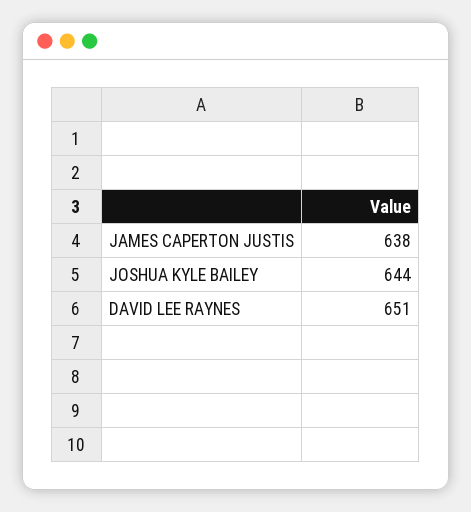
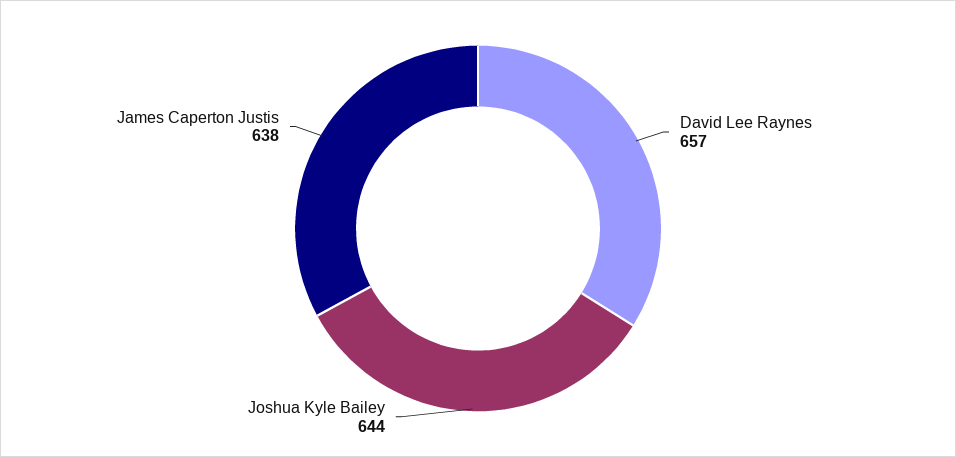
  {
    "JAMES CAPERTON JUSTIS": 638,
    "JOSHUA KYLE BAILEY": 644,
-   "DAVID LEE RAYNES": 651
+   "DAVID LEE RAYNES": 657
  }

